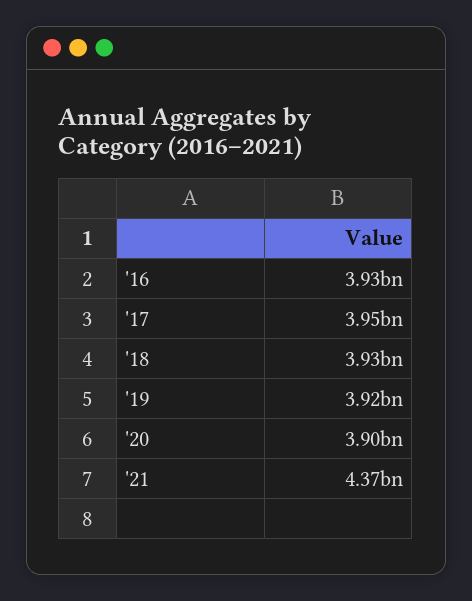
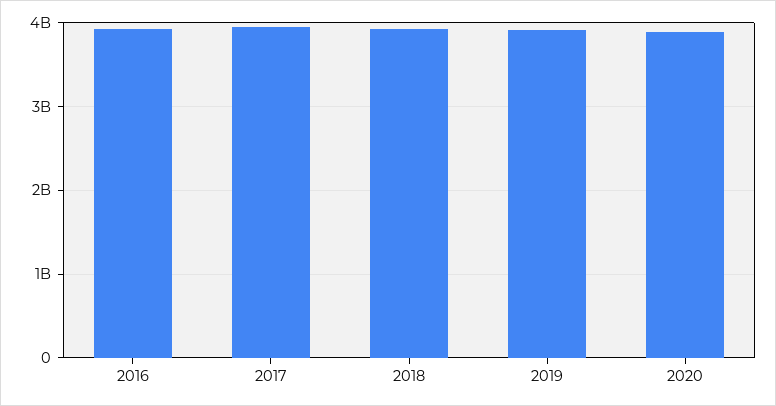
  {
    "'16": 3930000000,
    "'17": 3950000000,
    "'18": 3930000000,
    "'19": 3920000000,
-   "'20": 3900000000,
+   "'20": 3900000000
-   "'21": 4370000000
  }

